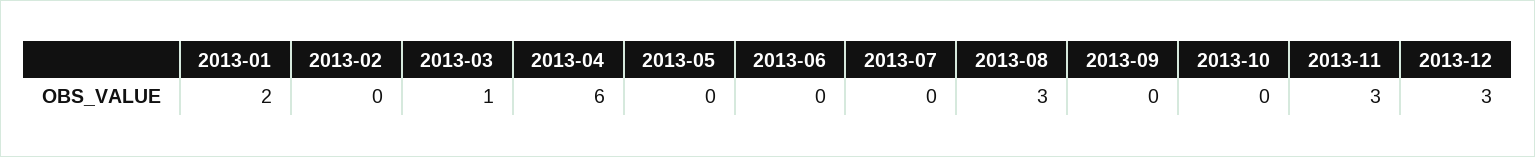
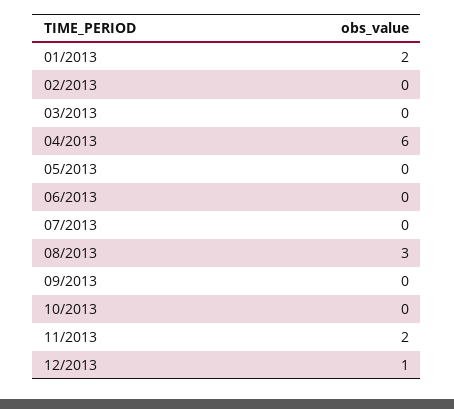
  {
    "2013-01": 2,
    "2013-02": 0,
-   "2013-03": 1,
+   "2013-03": 0,
    "2013-04": 6,
    "2013-05": 0,
    "2013-06": 0,
    "2013-07": 0,
    "2013-08": 3,
    "2013-09": 0,
    "2013-10": 0,
-   "2013-11": 3,
+   "2013-11": 2,
-   "2013-12": 3
+   "2013-12": 1
  }

